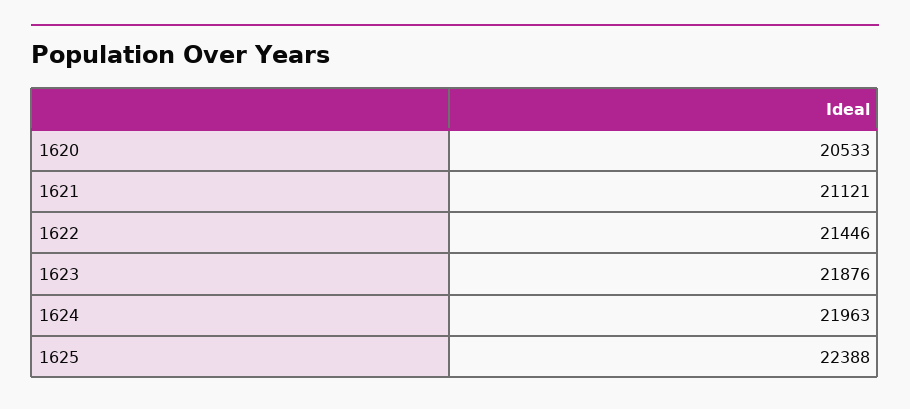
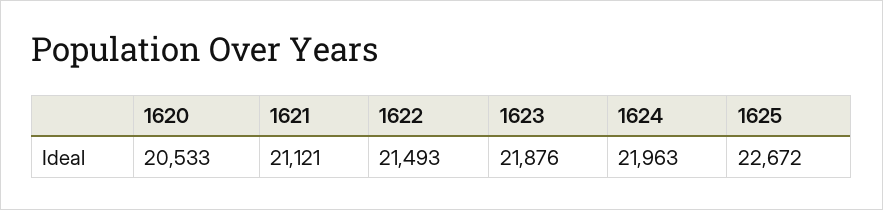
  {
    "1620": 20533,
    "1621": 21121,
-   "1622": 21446,
+   "1622": 21493,
    "1623": 21876,
    "1624": 21963,
-   "1625": 22388
+   "1625": 22672
  }

